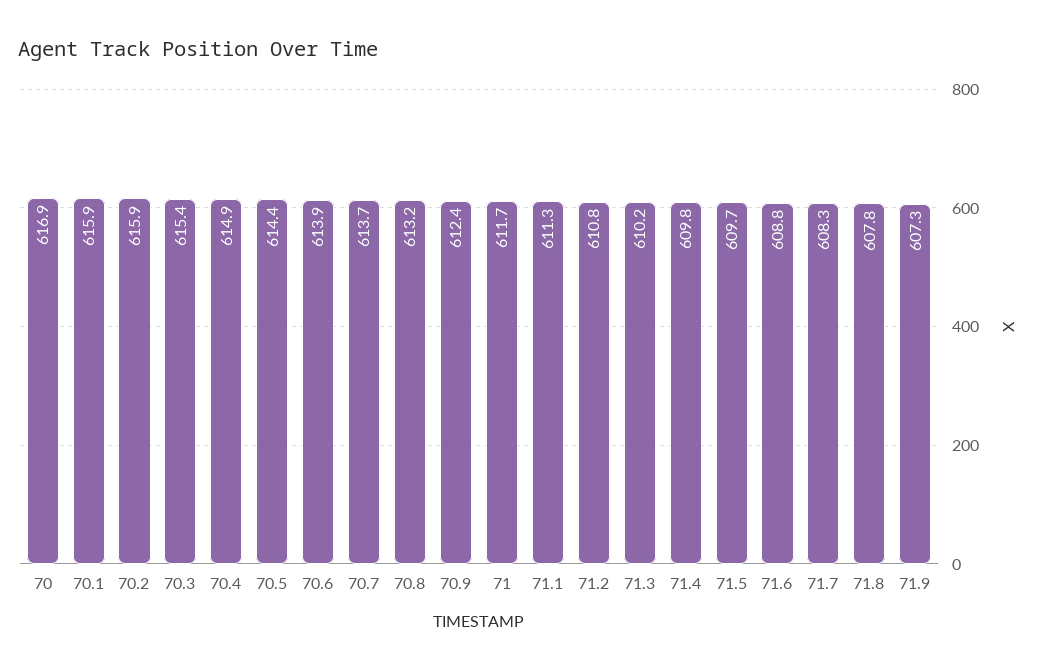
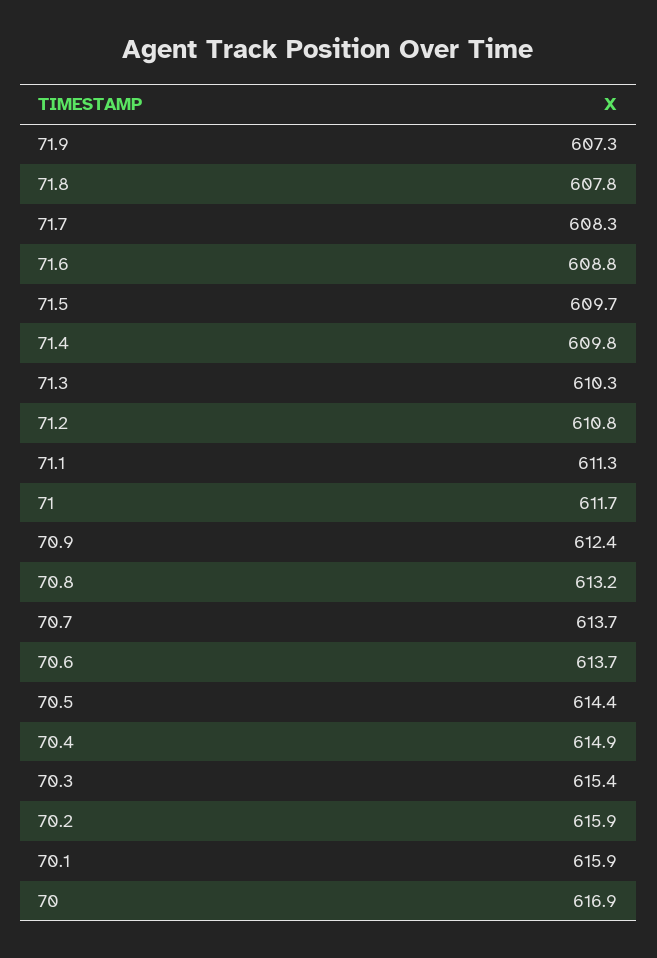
  {
    "70": 616.9,
    "70.1": 615.9,
    "70.2": 615.9,
    "70.3": 615.4,
    "70.4": 614.9,
    "70.5": 614.4,
-   "70.6": 613.9,
+   "70.6": 613.7,
    "70.7": 613.7,
    "70.8": 613.2,
    "70.9": 612.4,
    "71": 611.7,
    "71.1": 611.3,
    "71.2": 610.8,
-   "71.3": 610.2,
+   "71.3": 610.3,
    "71.4": 609.8,
    "71.5": 609.7,
    "71.6": 608.8,
    "71.7": 608.3,
    "71.8": 607.8,
    "71.9": 607.3
  }

